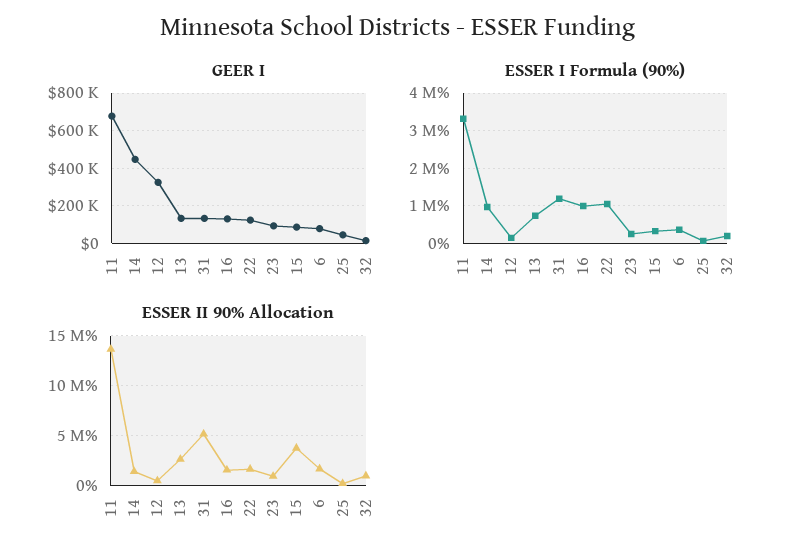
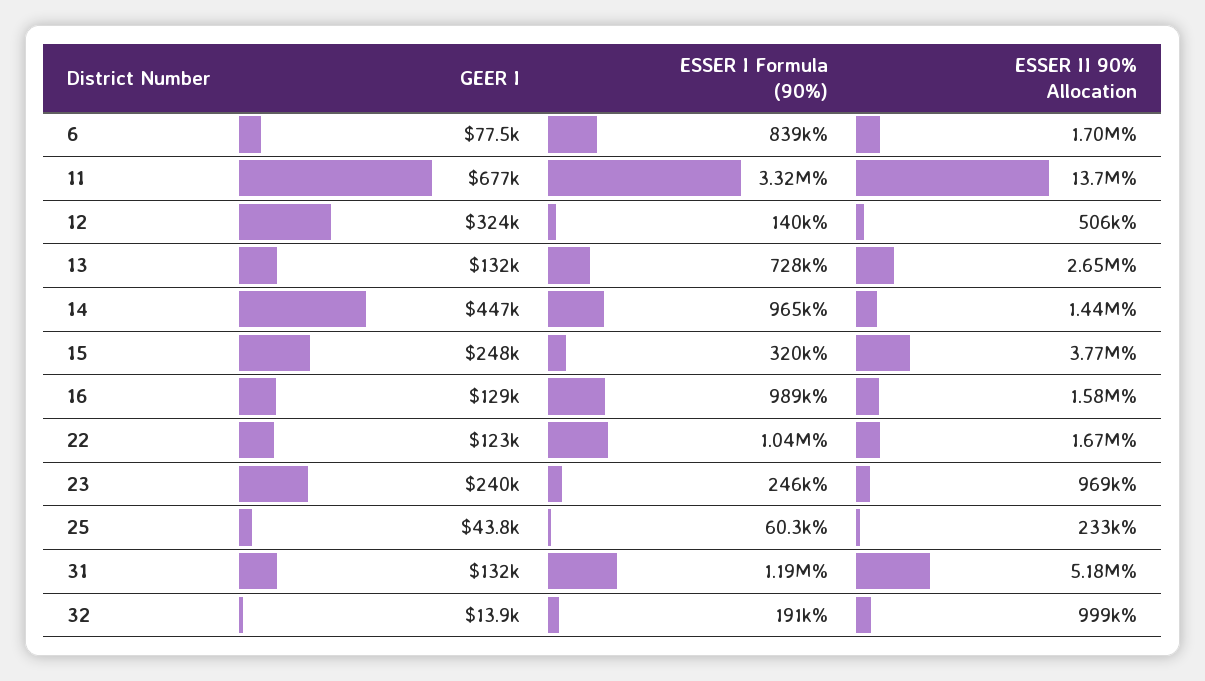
  {
    "GEER I": {
      "11": 677000,
      "14": 447000,
      "12": 324000,
      "13": 132000,
      "31": 132000,
      "16": 129000,
      "22": 123000,
-     "23": 100000,
+     "23": 240000,
-     "15": 100000,
+     "15": 248000,
      "6": 77500,
      "25": 43800,
      "32": 13900
    },
    "ESSER I Formula (90%)": {
      "11": 3320000,
      "14": 965000,
      "12": 140000,
      "13": 728000,
      "31": 1190000,
      "16": 989000,
      "22": 1040000,
      "23": 246000,
      "15": 320000,
-     "6": 400000,
+     "6": 839000,
      "25": 60300,
      "32": 191000
    },
    "ESSER II 90% Allocation": {
      "11": 13700000,
      "14": 1440000,
      "12": 506000,
      "13": 2650000,
      "31": 5180000,
      "16": 1580000,
      "22": 1670000,
      "23": 969000,
      "15": 3770000,
      "6": 1700000,
      "25": 233000,
      "32": 999000
    }
  }

